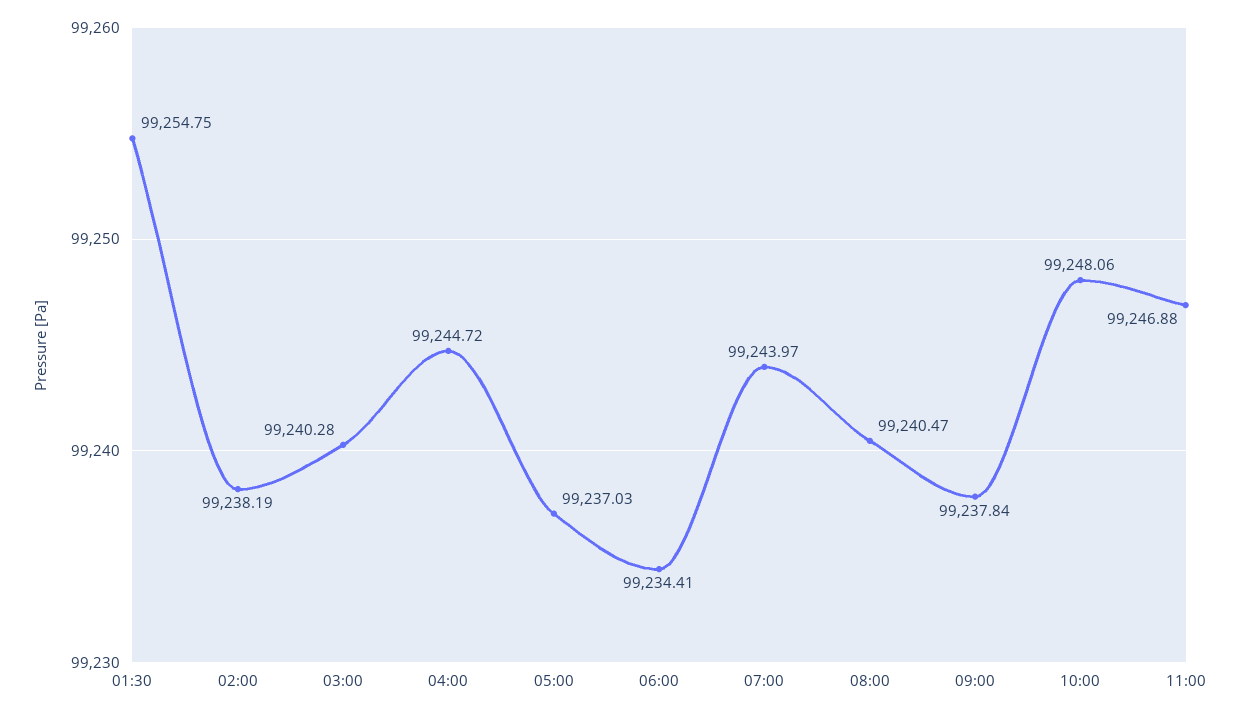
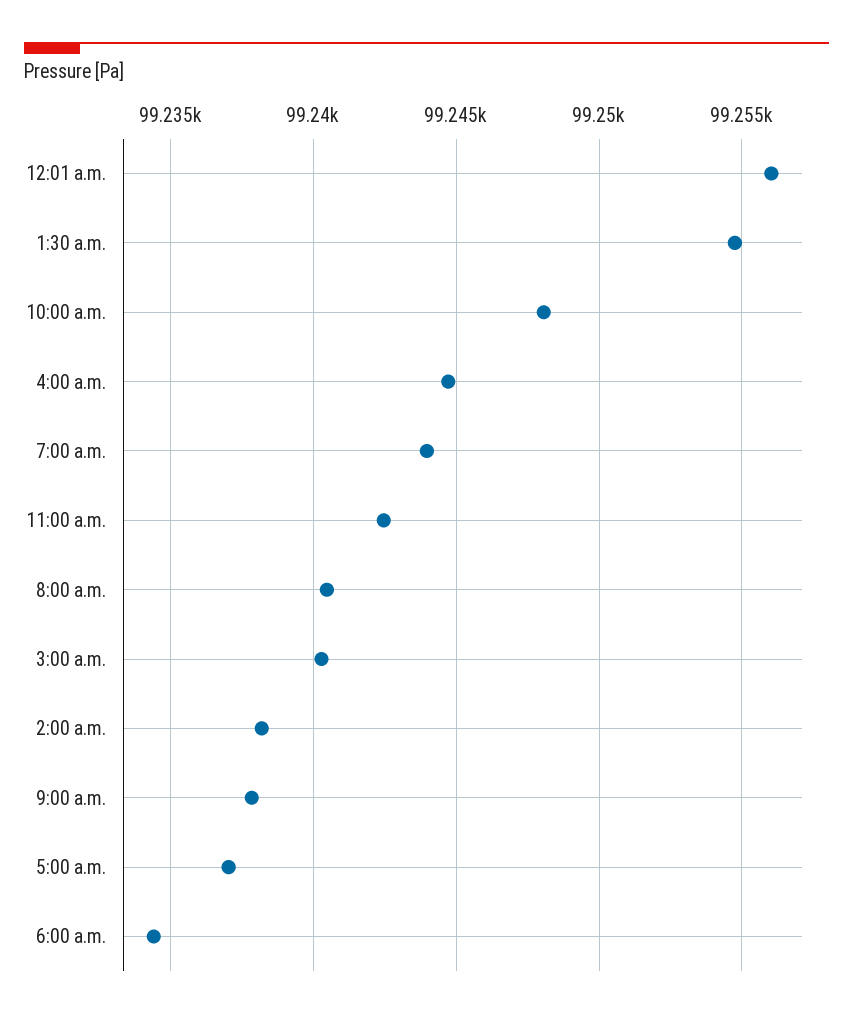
  {
    "01:30": 99254.75,
    "02:00": 99238.19,
    "03:00": 99240.28,
    "04:00": 99244.72,
    "05:00": 99237.03,
    "06:00": 99234.41,
    "07:00": 99243.97,
    "08:00": 99240.47,
    "09:00": 99237.84,
    "10:00": 99248.06,
-   "11:00": 99246.88
+   "11:00": 99242.5,
+   "12:01 a.m.": 99256
  }

